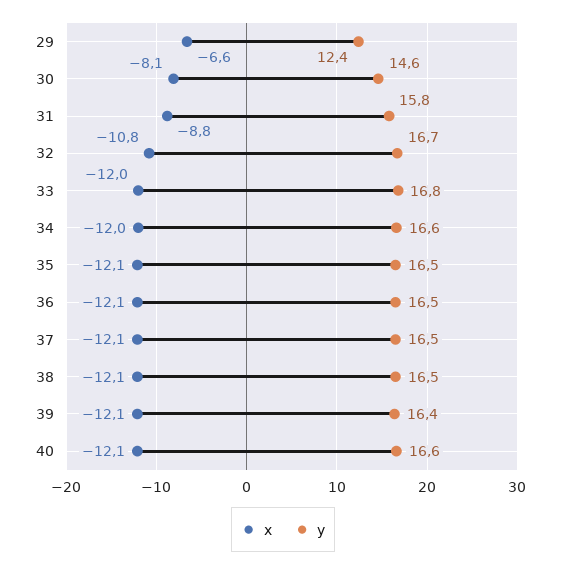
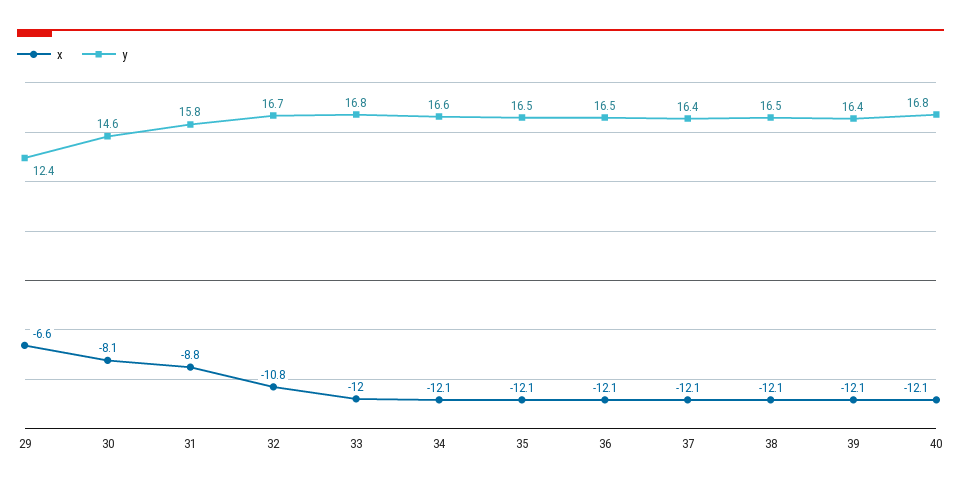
  {
    "x": {
      "29": -6.6,
      "30": -8.1,
      "31": -8.8,
      "32": -10.8,
      "33": -12,
-     "34": -12,
+     "34": -12.1,
      "35": -12.1,
      "36": -12.1,
      "37": -12.1,
      "38": -12.1,
      "39": -12.1,
      "40": -12.1
    },
    "y": {
      "29": 12.4,
      "30": 14.6,
      "31": 15.8,
      "32": 16.7,
      "33": 16.8,
      "34": 16.6,
      "35": 16.5,
      "36": 16.5,
-     "37": 16.5,
+     "37": 16.4,
      "38": 16.5,
      "39": 16.4,
-     "40": 16.6
+     "40": 16.8
    }
  }

